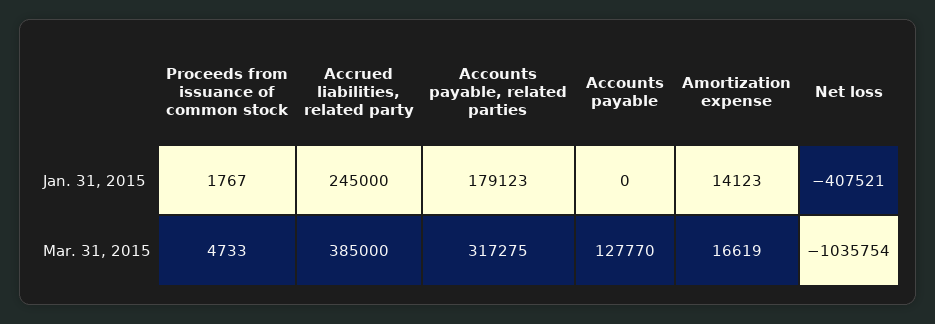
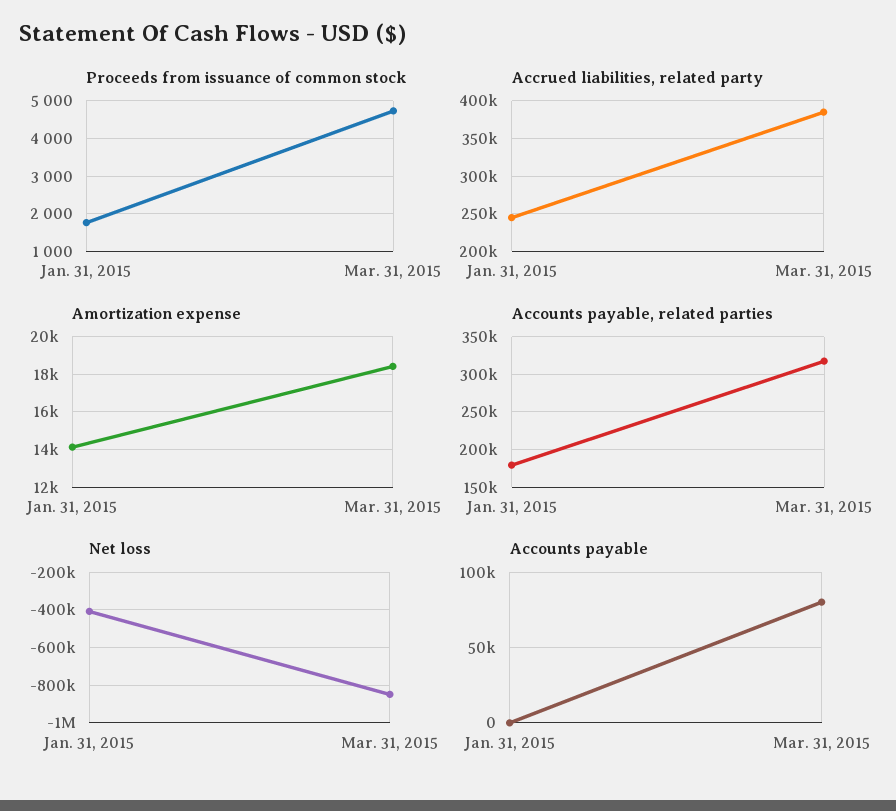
  {
    "Proceeds from issuance of common stock": {
      "Jan. 31, 2015": 1767,
      "Mar. 31, 2015": 4733
    },
    "Accrued liabilities, related party": {
      "Jan. 31, 2015": 245000,
      "Mar. 31, 2015": 385000
    },
    "Accounts payable, related parties": {
      "Jan. 31, 2015": 179123,
      "Mar. 31, 2015": 317275
    },
    "Accounts payable": {
      "Jan. 31, 2015": 0,
-     "Mar. 31, 2015": 127770
+     "Mar. 31, 2015": 80000
    },
    "Amortization expense": {
      "Jan. 31, 2015": 14123,
-     "Mar. 31, 2015": 16619
+     "Mar. 31, 2015": 18500
    },
    "Net loss": {
      "Jan. 31, 2015": -407521,
-     "Mar. 31, 2015": -1035754
+     "Mar. 31, 2015": -850000
    }
  }

